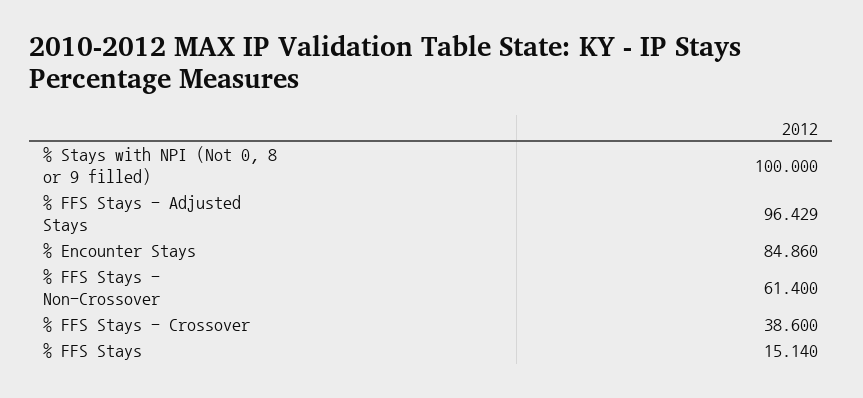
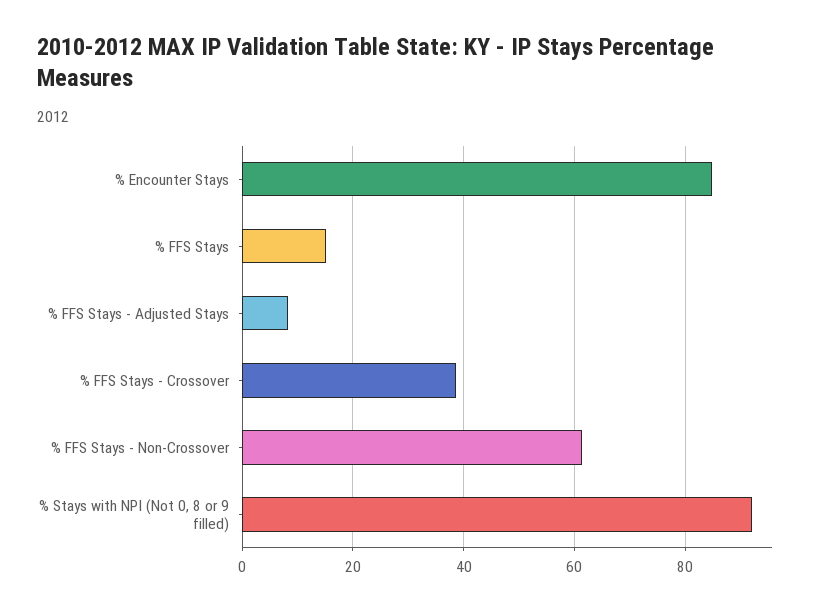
  {
-   "% Stays with NPI (Not 0, 8 or 9 filled)": 100,
+   "% Stays with NPI (Not 0, 8 or 9 filled)": 92,
-   "% FFS Stays - Adjusted Stays": 96.429,
+   "% FFS Stays - Adjusted Stays": 8,
    "% Encounter Stays": 84.86,
    "% FFS Stays - Non-Crossover": 61.4,
    "% FFS Stays - Crossover": 38.6,
    "% FFS Stays": 15.14
  }

